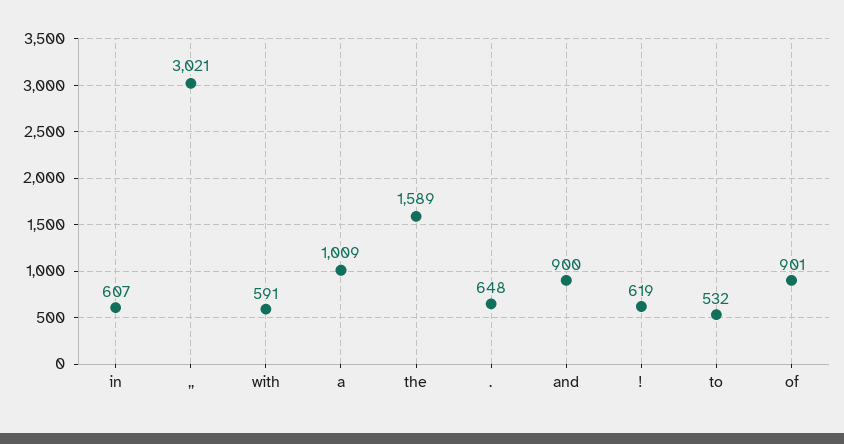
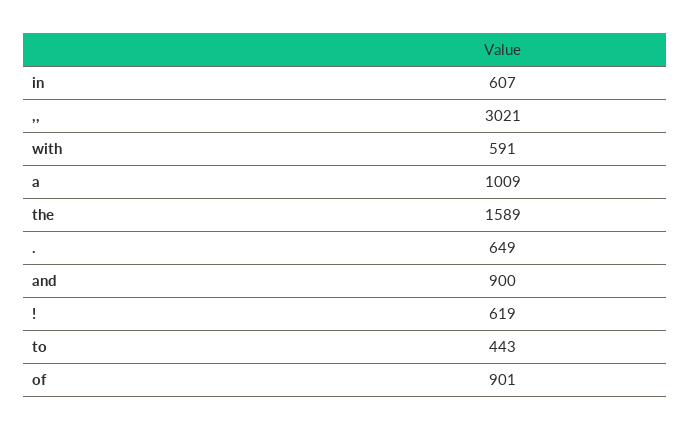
  {
    "in": 607,
    ",,": 3021,
    "with": 591,
    "a": 1009,
    "the": 1589,
-   ".": 648,
+   ".": 649,
    "and": 900,
    "!": 619,
-   "to": 532,
+   "to": 443,
    "of": 901
  }

